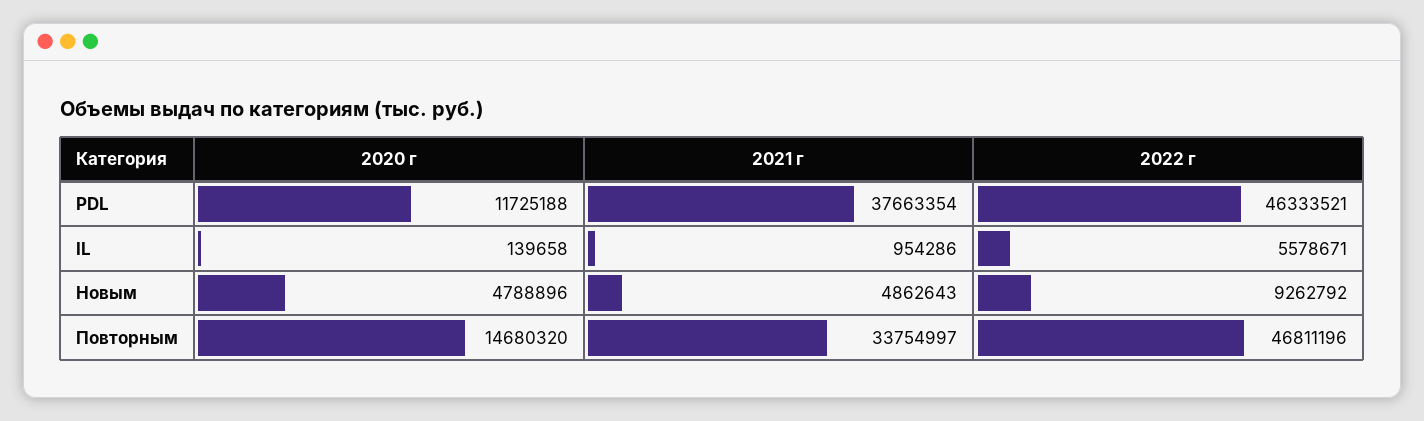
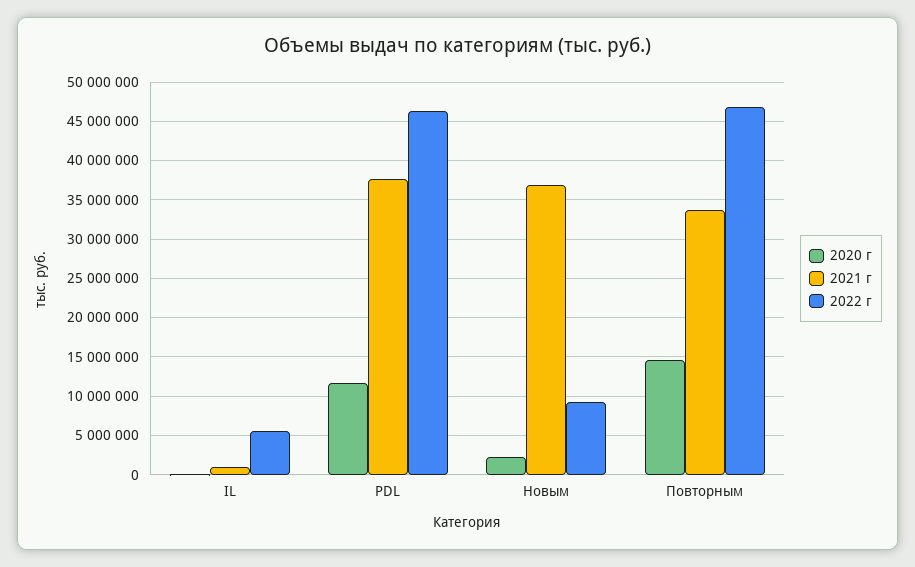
  {
    "2020 г": {
      "PDL": 11725188,
      "IL": 139658,
-     "Новым": 4788896,
+     "Новым": 2000000,
      "Повторным": 14680320
    },
    "2021 г": {
      "PDL": 37663354,
      "IL": 954286,
-     "Новым": 4862643,
+     "Новым": 37000000,
      "Повторным": 33754997
    },
    "2022 г": {
      "PDL": 46333521,
      "IL": 5578671,
      "Новым": 9262792,
      "Повторным": 46811196
    }
  }

